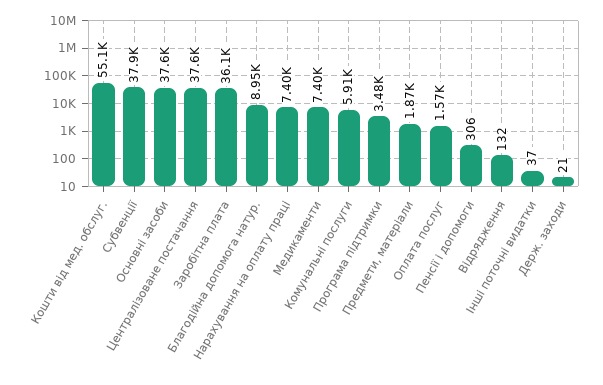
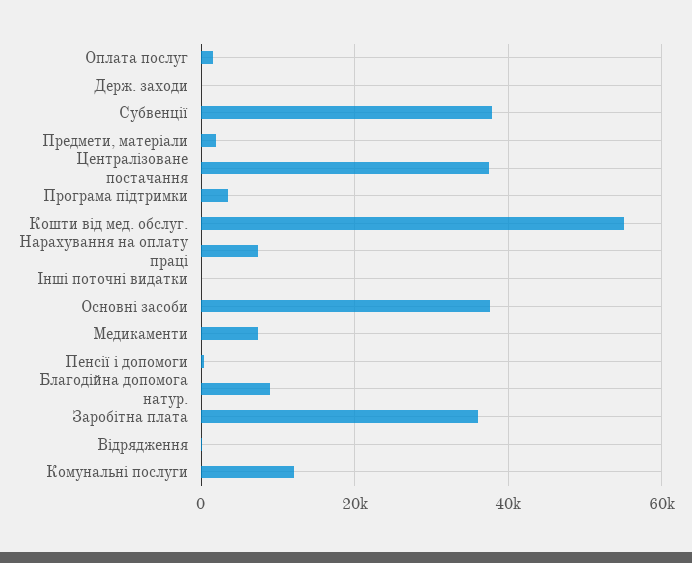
  {
    "Кошти від мед. обслуг.": 55100,
    "Субвенції": 37900,
    "Основні засоби": 37600,
    "Централізоване постачання": 37600,
    "Заробітна плата": 36100,
    "Благодійна допомога натур.": 8950,
    "Нарахування на оплату праці": 7400,
    "Медикаменти": 7400,
-   "Комунальні послуги": 5910,
+   "Комунальні послуги": 12000,
    "Програма підтримки": 3480,
    "Предмети, матеріали": 1870,
    "Оплата послуг": 1570,
    "Пенсії і допомоги": 306,
    "Відрядження": 132,
    "Інші поточні видатки": 37,
    "Держ. заходи": 21
  }

